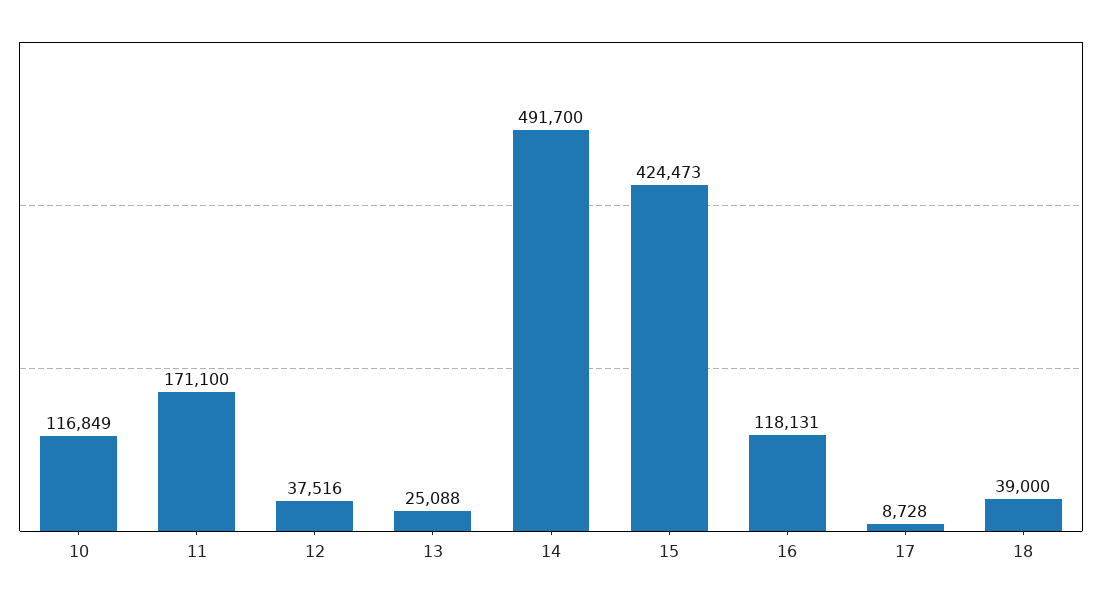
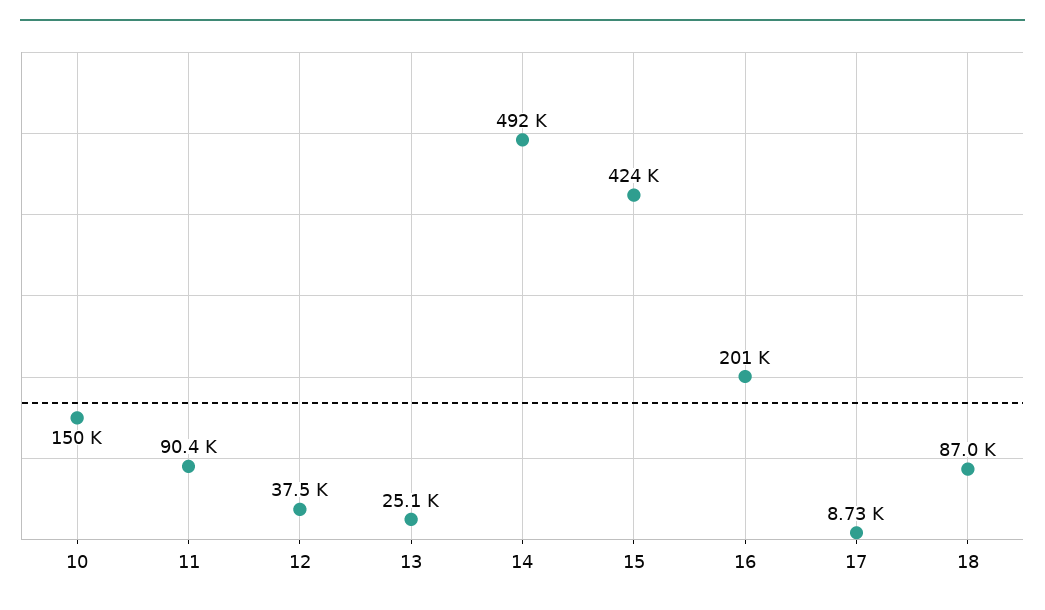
  {
-   "10": 116849,
+   "10": 150000,
-   "11": 171100,
+   "11": 90400,
    "12": 37516,
    "13": 25088,
    "14": 491700,
    "15": 424473,
-   "16": 118131,
+   "16": 201000,
    "17": 8728,
-   "18": 39000
+   "18": 87000
  }

